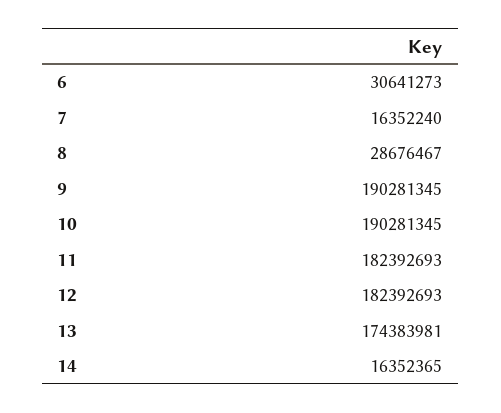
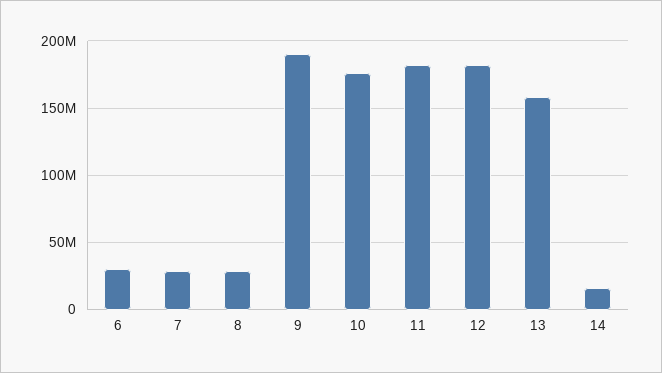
  {
    "6": 30641273,
-   "7": 16352240,
+   "7": 30000000,
    "8": 28676467,
    "9": 190281345,
-   "10": 190281345,
+   "10": 175000000,
    "11": 182392693,
    "12": 182392693,
-   "13": 174383981,
+   "13": 160000000,
    "14": 16352365
  }

